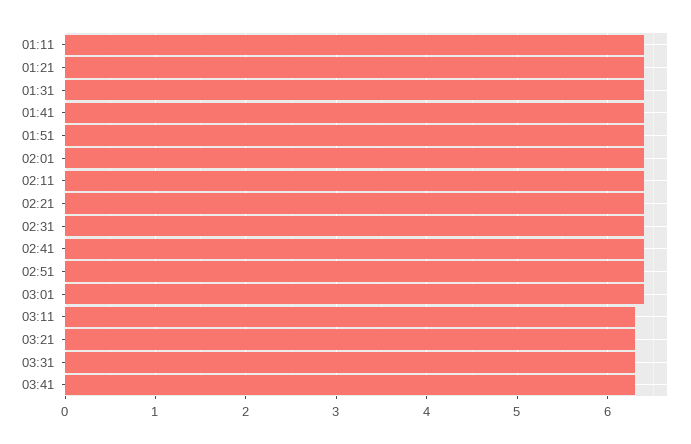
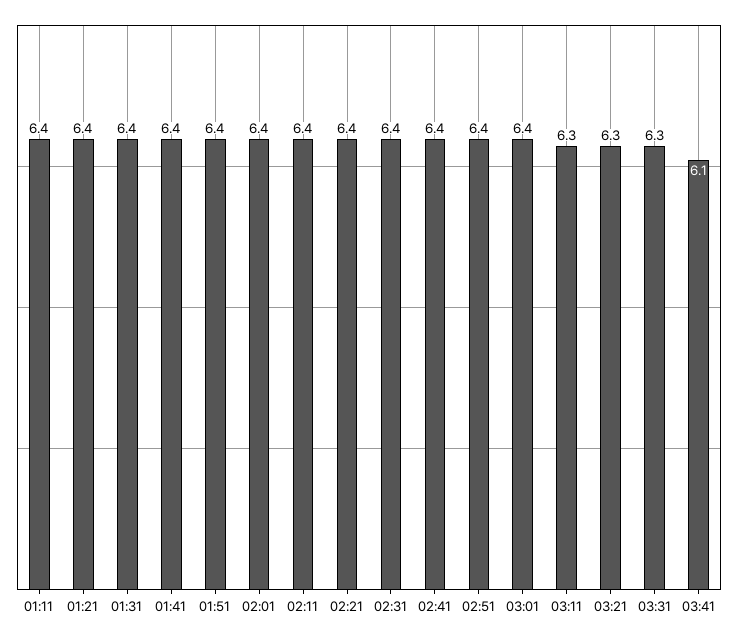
  {
    "01:11": 6.4,
    "01:21": 6.4,
    "01:31": 6.4,
    "01:41": 6.4,
    "01:51": 6.4,
    "02:01": 6.4,
    "02:11": 6.4,
    "02:21": 6.4,
    "02:31": 6.4,
    "02:41": 6.4,
    "02:51": 6.4,
    "03:01": 6.4,
    "03:11": 6.3,
    "03:21": 6.3,
    "03:31": 6.3,
-   "03:41": 6.3
+   "03:41": 6.1
  }

